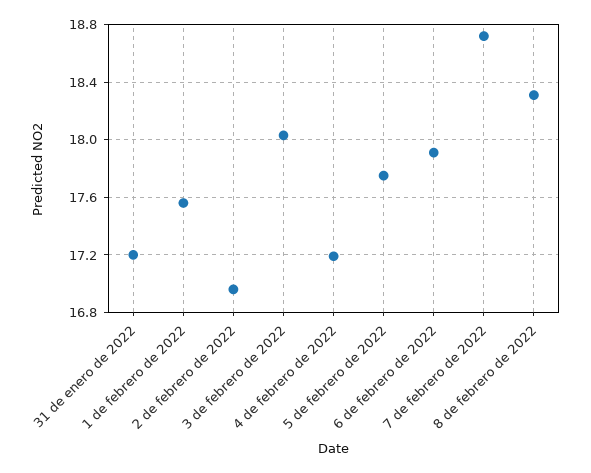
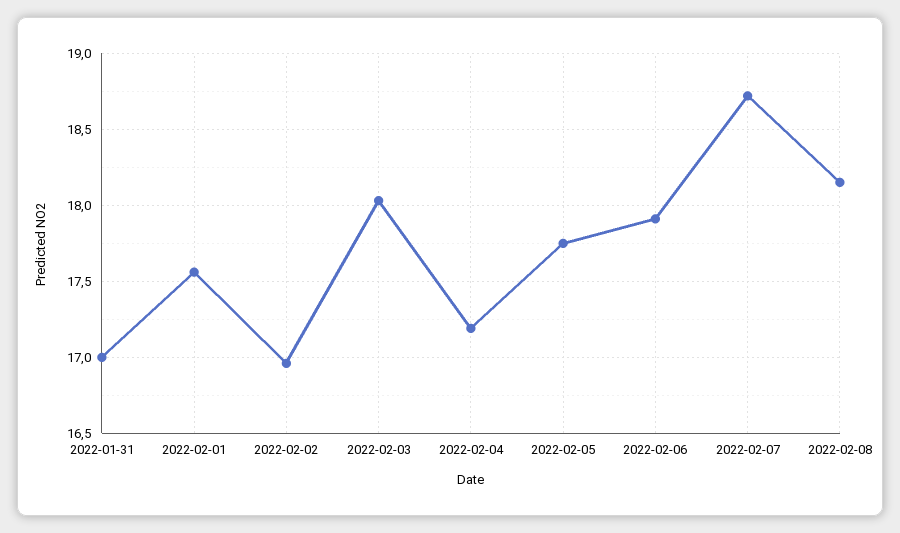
  {
-   "31 de enero de 2022": 17.2,
+   "31 de enero de 2022": 17,
    "1 de febrero de 2022": 17.55,
    "2 de febrero de 2022": 16.95,
    "3 de febrero de 2022": 18.05,
    "4 de febrero de 2022": 17.2,
    "5 de febrero de 2022": 17.75,
    "6 de febrero de 2022": 17.9,
    "7 de febrero de 2022": 18.7,
-   "8 de febrero de 2022": 18.3
+   "8 de febrero de 2022": 18.15
  }

